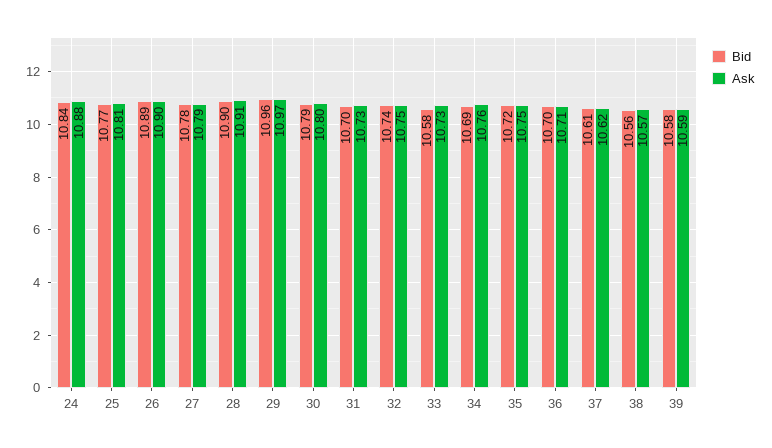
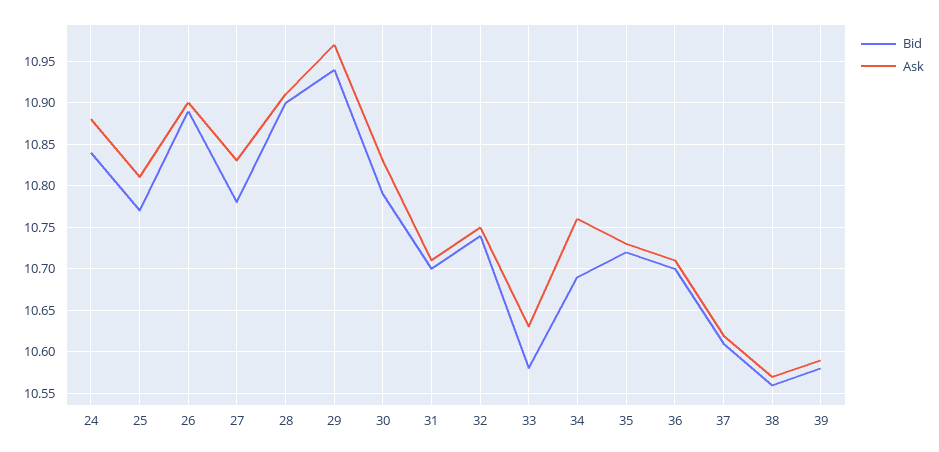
  {
    "Bid": {
      "24": 10.84,
      "25": 10.77,
      "26": 10.89,
      "27": 10.78,
      "28": 10.9,
-     "29": 10.96,
+     "29": 10.94,
      "30": 10.79,
      "31": 10.7,
      "32": 10.74,
      "33": 10.58,
      "34": 10.69,
      "35": 10.72,
      "36": 10.7,
      "37": 10.61,
      "38": 10.56,
      "39": 10.58
    },
    "Ask": {
      "24": 10.88,
      "25": 10.81,
      "26": 10.9,
-     "27": 10.79,
+     "27": 10.83,
      "28": 10.91,
      "29": 10.97,
-     "30": 10.8,
+     "30": 10.83,
-     "31": 10.73,
+     "31": 10.71,
      "32": 10.75,
-     "33": 10.73,
+     "33": 10.63,
      "34": 10.76,
-     "35": 10.75,
+     "35": 10.73,
      "36": 10.71,
      "37": 10.62,
      "38": 10.57,
      "39": 10.59
    }
  }

